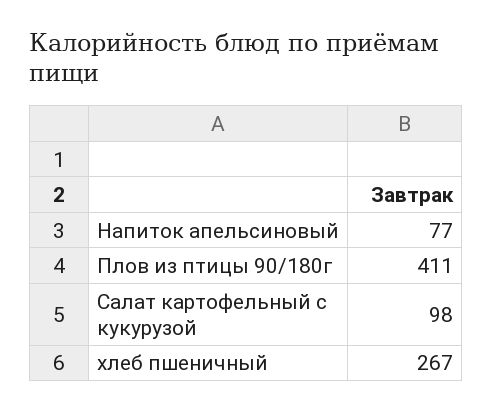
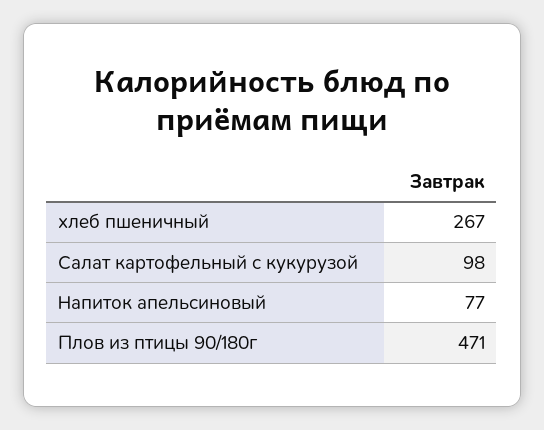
  {
    "Напиток апельсиновый": 77,
-   "Плов из птицы 90/180г": 411,
+   "Плов из птицы 90/180г": 471,
    "Салат картофельный с кукурузой": 98,
    "хлеб пшеничный": 267
  }

